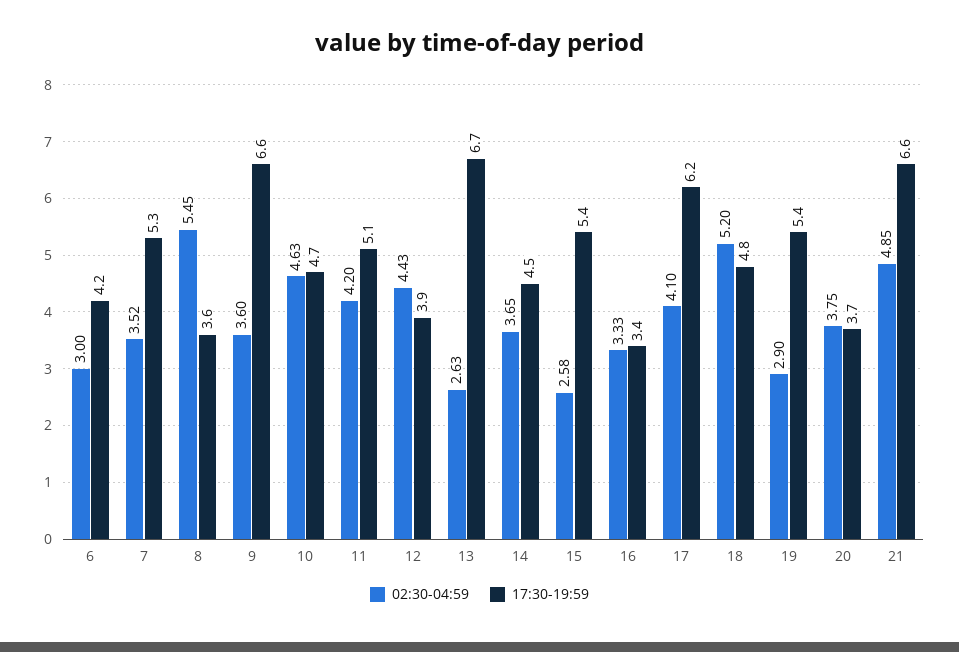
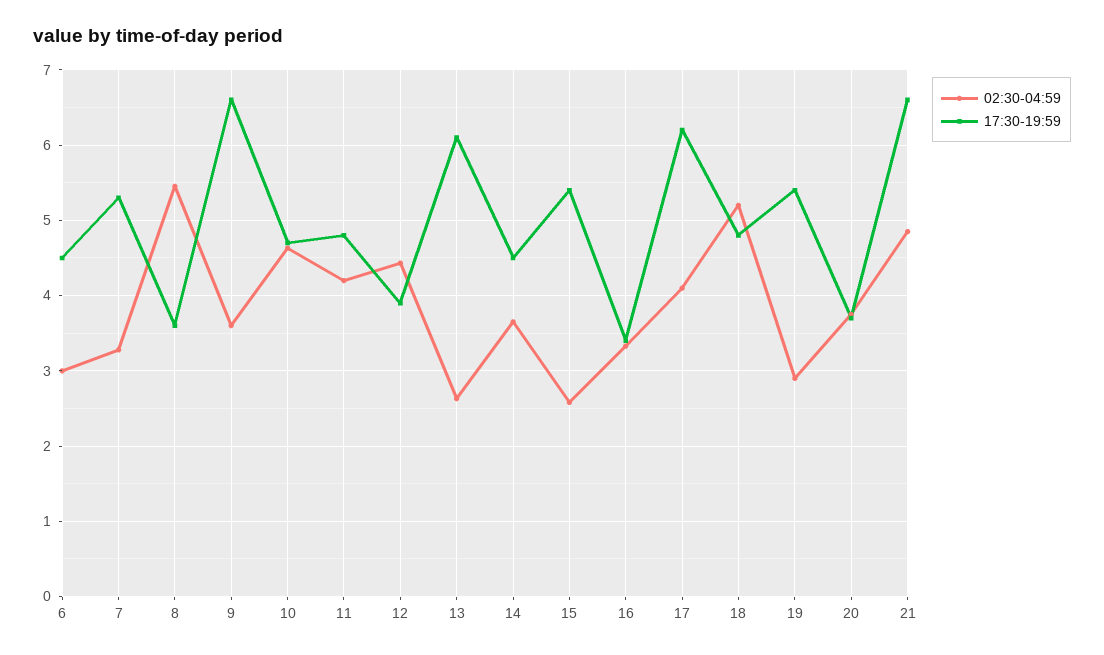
  {
    "02:30-04:59": {
      "6": 3,
-     "7": 3.52,
+     "7": 3.3,
      "8": 5.45,
      "9": 3.6,
      "10": 4.63,
      "11": 4.2,
      "12": 4.43,
      "13": 2.63,
      "14": 3.65,
      "15": 2.58,
      "16": 3.33,
      "17": 4.1,
      "18": 5.2,
      "19": 2.9,
      "20": 3.75,
      "21": 4.85
    },
    "17:30-19:59": {
-     "6": 4.2,
+     "6": 4.5,
      "7": 5.3,
      "8": 3.6,
      "9": 6.6,
      "10": 4.7,
-     "11": 5.1,
+     "11": 4.8,
      "12": 3.9,
-     "13": 6.7,
+     "13": 6.1,
      "14": 4.5,
      "15": 5.4,
      "16": 3.4,
      "17": 6.2,
      "18": 4.8,
      "19": 5.4,
      "20": 3.7,
      "21": 6.6
    }
  }

